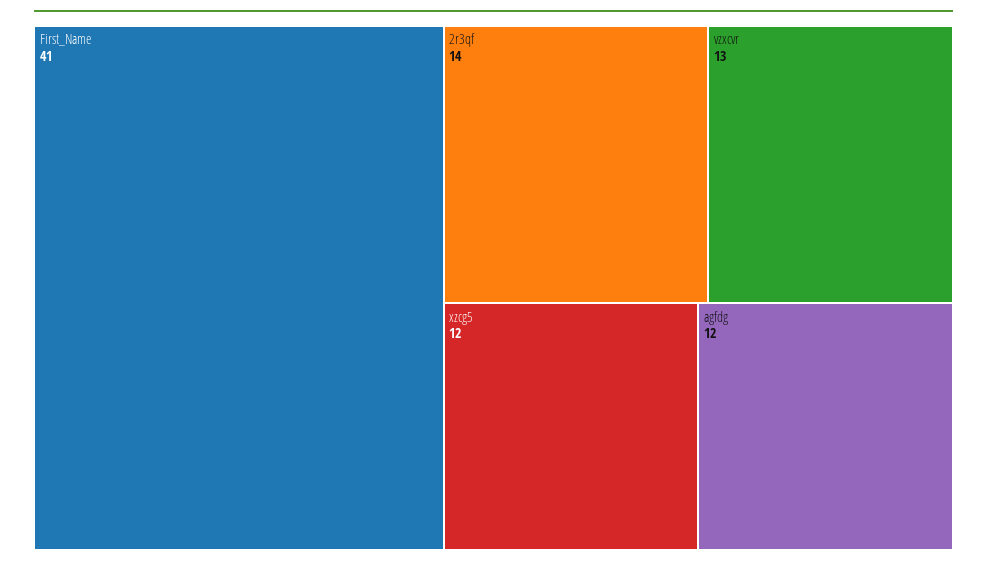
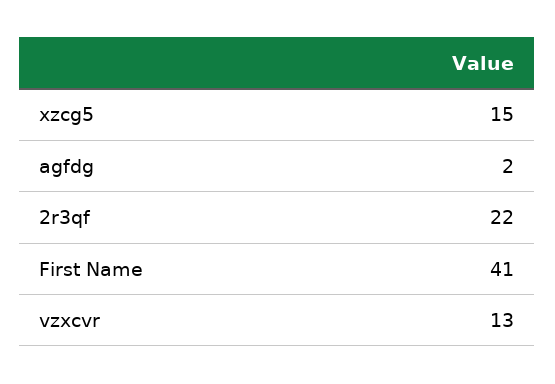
  {
    "First_Name": 41,
-   "2r3qf": 14,
+   "2r3qf": 22,
    "vzxcvr": 13,
-   "xzcg5": 12,
+   "xzcg5": 15,
-   "agfdg": 12
+   "agfdg": 2
  }

